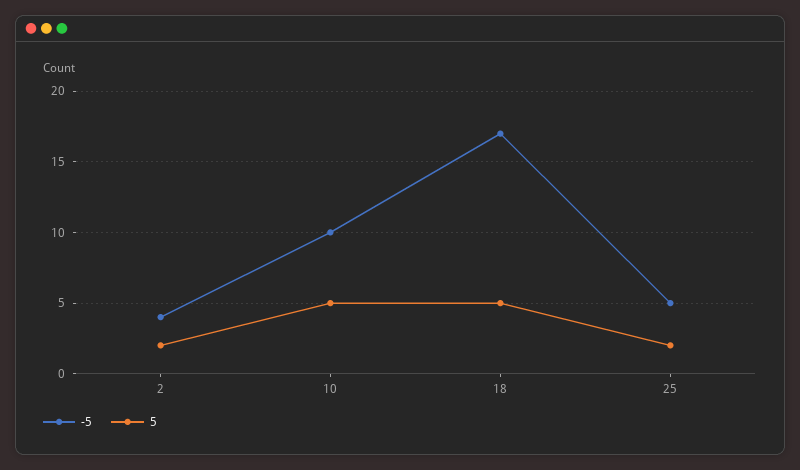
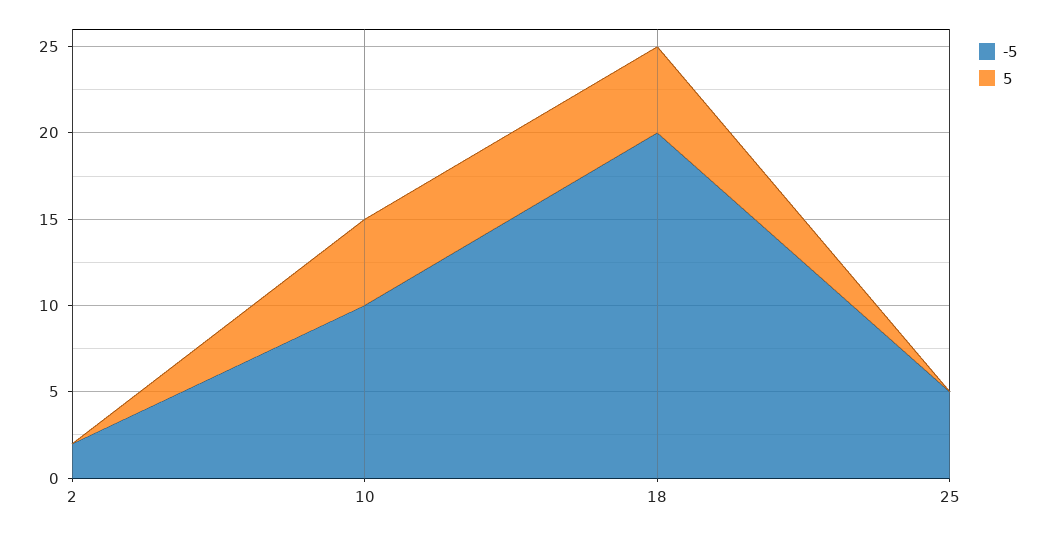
  {
    "-5": {
-     "2": 4,
+     "2": 2,
      "10": 10,
-     "18": 17,
+     "18": 20,
      "25": 5
    },
    "5": {
-     "2": 2,
+     "2": 0,
      "10": 5,
      "18": 5,
-     "25": 2
+     "25": 0
    }
  }

